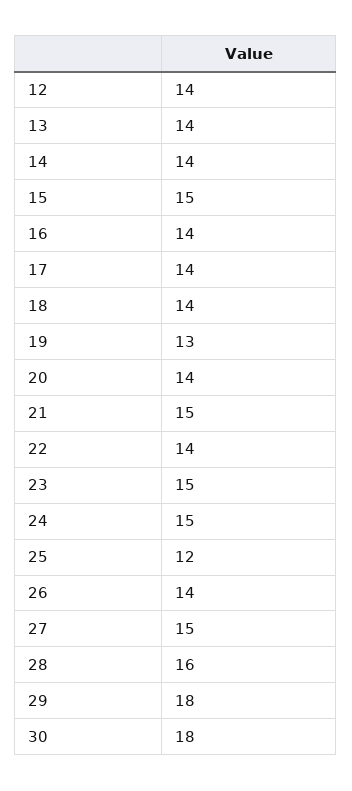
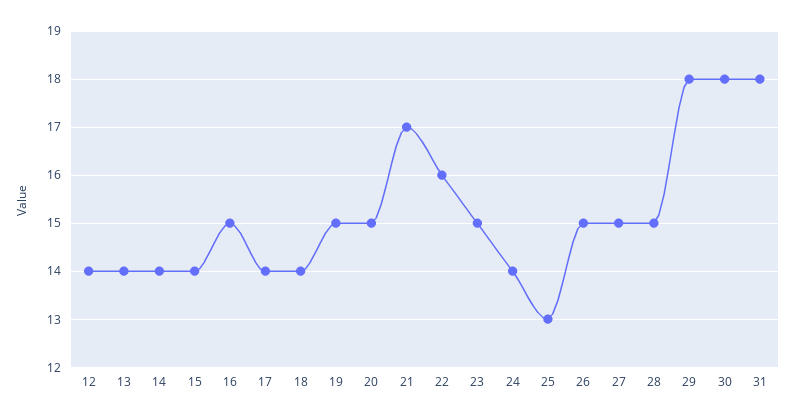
  {
    "12": 14,
    "13": 14,
    "14": 14,
-   "15": 15,
+   "15": 14,
-   "16": 14,
+   "16": 15,
    "17": 14,
    "18": 14,
-   "19": 13,
+   "19": 15,
-   "20": 14,
+   "20": 15,
-   "21": 15,
+   "21": 17,
-   "22": 14,
+   "22": 16,
    "23": 15,
-   "24": 15,
+   "24": 14,
-   "25": 12,
+   "25": 13,
-   "26": 14,
+   "26": 15,
    "27": 15,
-   "28": 16,
+   "28": 15,
    "29": 18,
-   "30": 18
+   "30": 18,
+   "31": 18
  }

